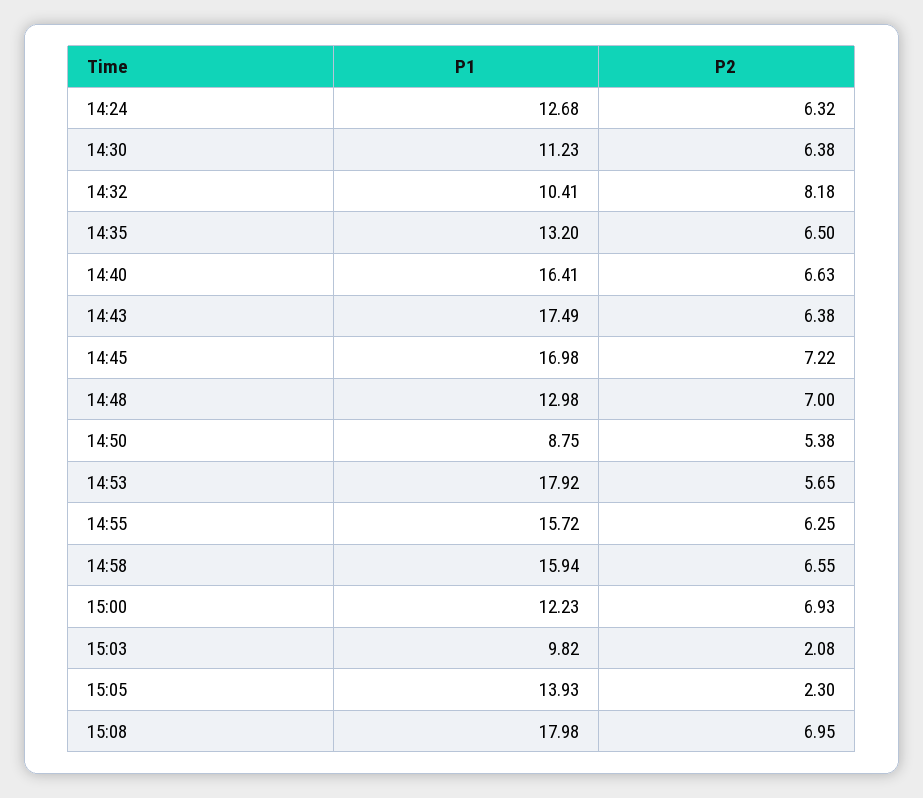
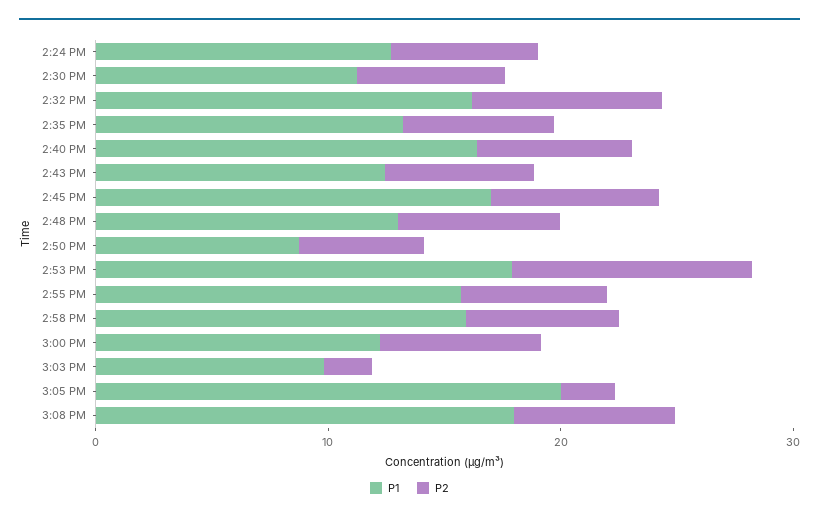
  {
    "P1": {
      "14:24": 12.68,
      "14:30": 11.23,
-     "14:32": 10.41,
+     "14:32": 16,
      "14:35": 13.2,
      "14:40": 16.41,
-     "14:43": 17.49,
+     "14:43": 12,
      "14:45": 16.98,
      "14:48": 12.98,
      "14:50": 8.75,
      "14:53": 17.92,
      "14:55": 15.72,
      "14:58": 15.94,
      "15:00": 12.23,
      "15:03": 9.82,
-     "15:05": 13.93,
+     "15:05": 20,
      "15:08": 17.98
    },
    "P2": {
      "14:24": 6.32,
      "14:30": 6.38,
      "14:32": 8.18,
      "14:35": 6.5,
      "14:40": 6.63,
      "14:43": 6.38,
      "14:45": 7.22,
      "14:48": 7,
      "14:50": 5.38,
-     "14:53": 5.65,
+     "14:53": 10,
      "14:55": 6.25,
      "14:58": 6.55,
      "15:00": 6.93,
      "15:03": 2.08,
      "15:05": 2.3,
      "15:08": 6.95
    }
  }

